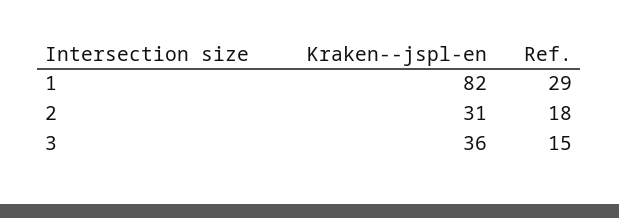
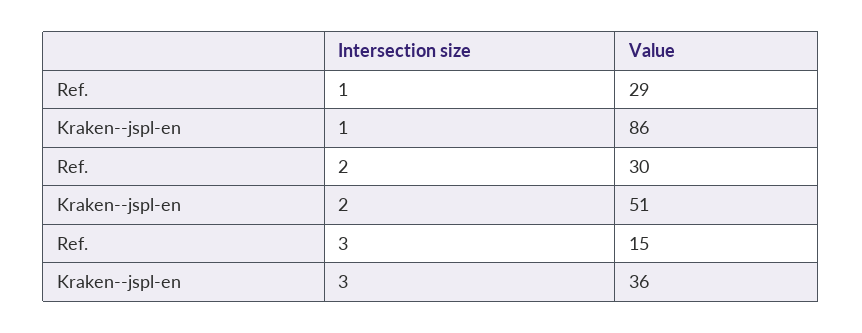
  {
    "Kraken--jspl-en": {
-     "1": 82,
+     "1": 86,
-     "2": 31,
+     "2": 51,
      "3": 36
    },
    "Ref.": {
      "1": 29,
-     "2": 18,
+     "2": 30,
      "3": 15
    }
  }

